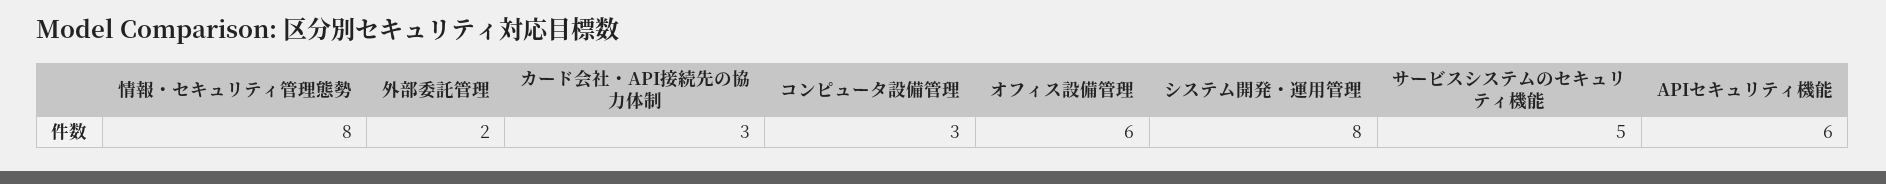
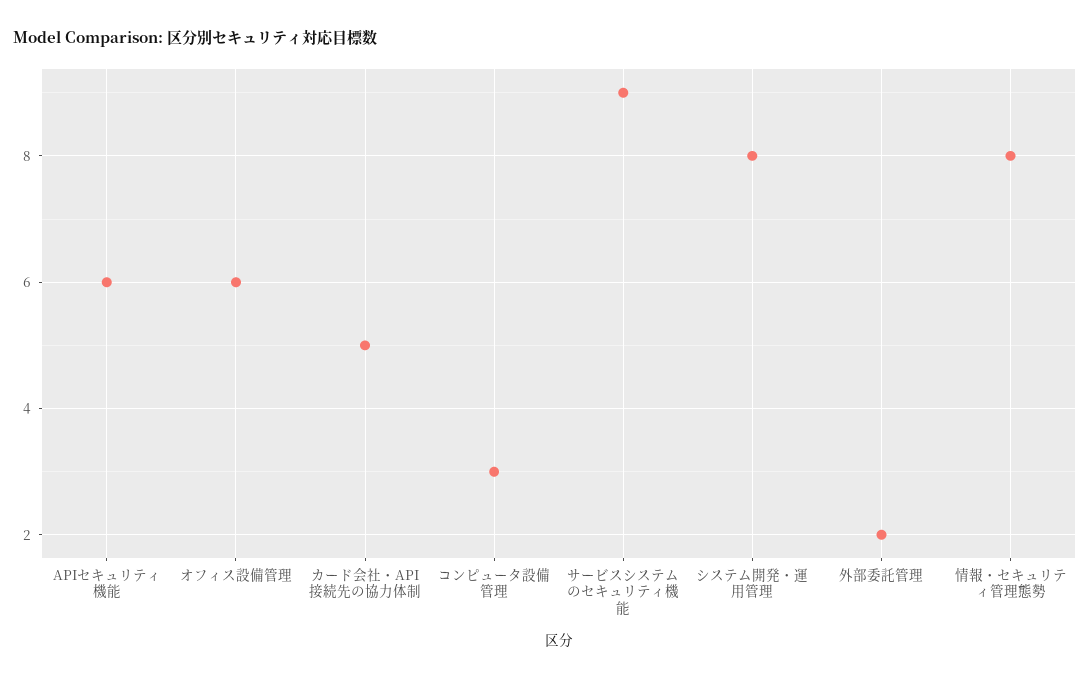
  {
    "情報・セキュリティ管理態勢": 8,
    "外部委託管理": 2,
-   "カード会社・API接続先の協力体制": 3,
+   "カード会社・API接続先の協力体制": 5,
    "コンピュータ設備管理": 3,
    "オフィス設備管理": 6,
    "システム開発・運用管理": 8,
-   "サービスシステムのセキュリティ機能": 5,
+   "サービスシステムのセキュリティ機能": 9,
    "APIセキュリティ機能": 6
  }

